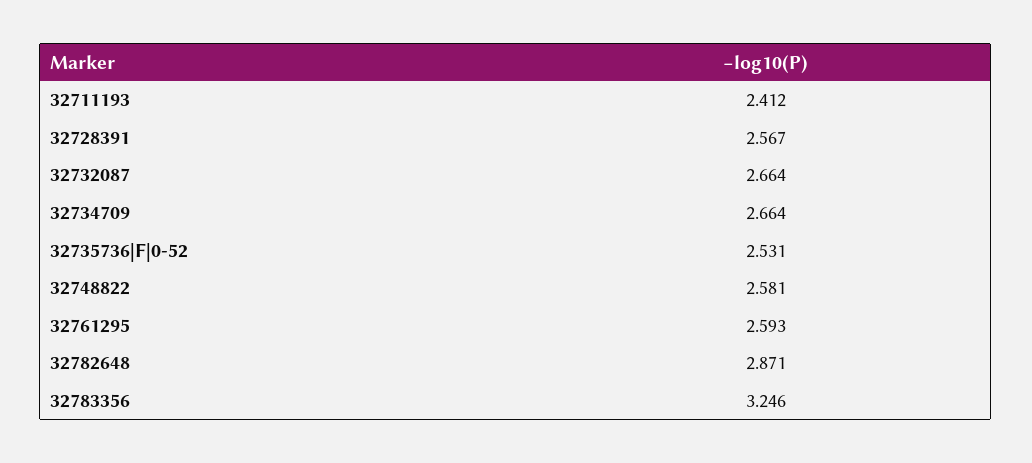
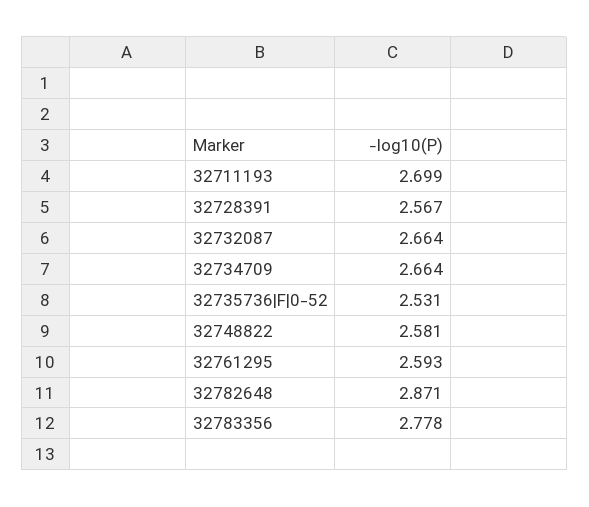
  {
-   "32711193": 2.412,
+   "32711193": 2.699,
    "32728391": 2.567,
    "32732087": 2.664,
    "32734709": 2.664,
    "32735736|F|0-52": 2.531,
    "32748822": 2.581,
    "32761295": 2.593,
    "32782648": 2.871,
-   "32783356": 3.246
+   "32783356": 2.778
  }

